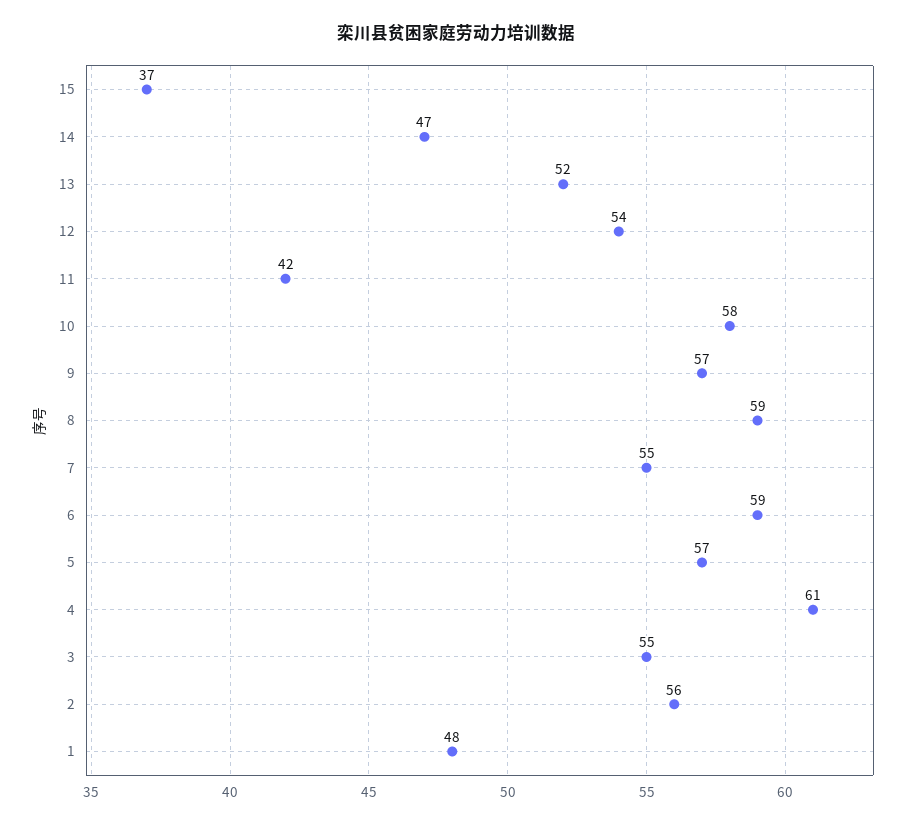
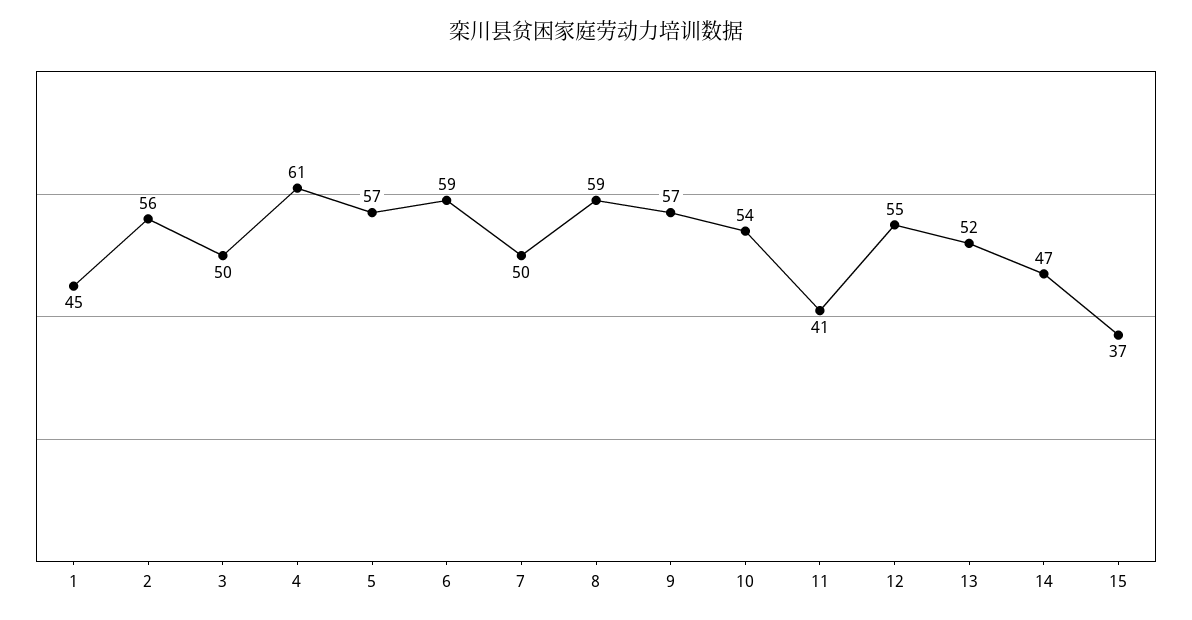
  {
    "15": 37,
    "14": 47,
    "13": 52,
-   "12": 54,
+   "12": 55,
-   "11": 42,
+   "11": 41,
-   "10": 58,
+   "10": 54,
    "9": 57,
    "8": 59,
-   "7": 55,
+   "7": 50,
    "6": 59,
    "5": 57,
    "4": 61,
-   "3": 55,
+   "3": 50,
    "2": 56,
-   "1": 48
+   "1": 45
  }

